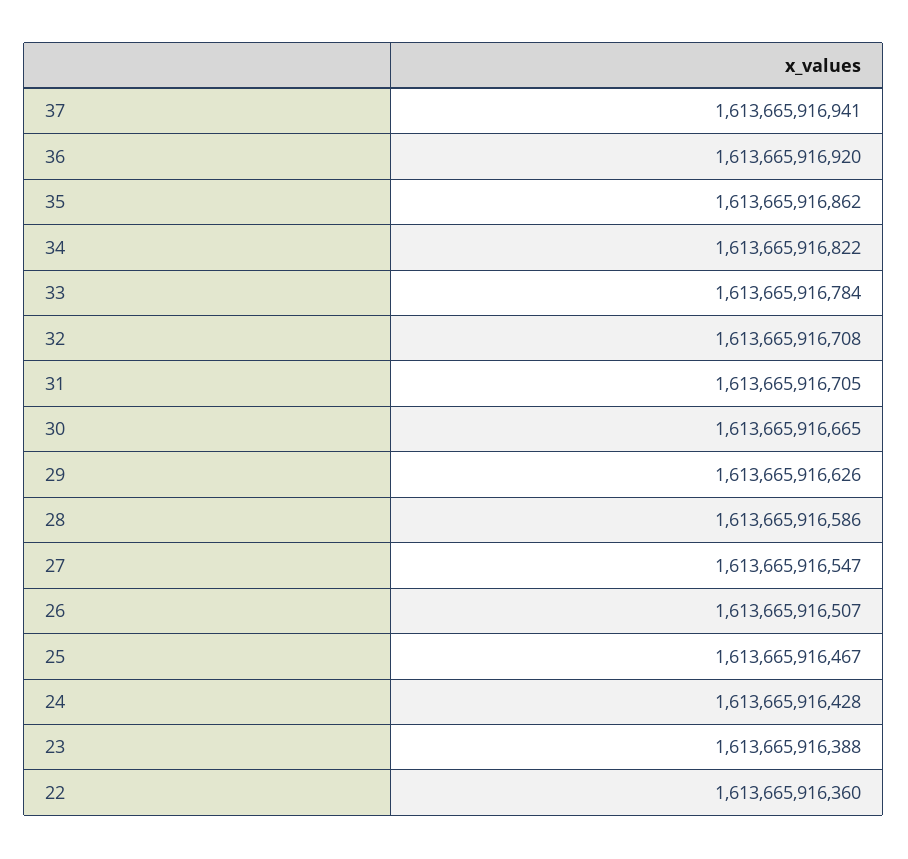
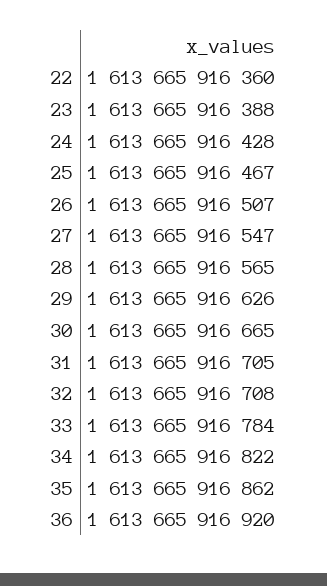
  {
-   "37": 1613665916941,
    "36": 1613665916920,
    "35": 1613665916862,
    "34": 1613665916822,
    "33": 1613665916784,
    "32": 1613665916708,
    "31": 1613665916705,
    "30": 1613665916665,
    "29": 1613665916626,
-   "28": 1613665916586,
+   "28": 1613665916565,
    "27": 1613665916547,
    "26": 1613665916507,
    "25": 1613665916467,
    "24": 1613665916428,
    "23": 1613665916388,
    "22": 1613665916360
  }

